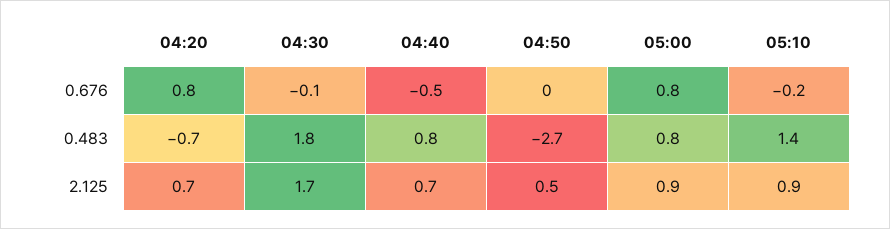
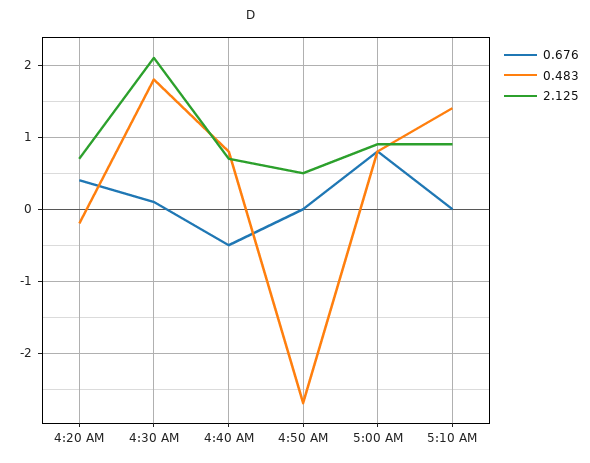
  {
    "0.676": {
-     "04:20": 0.8,
+     "04:20": 0.4,
-     "04:30": -0.1,
+     "04:30": 0.1,
      "04:40": -0.5,
      "04:50": 0,
      "05:00": 0.8,
-     "05:10": -0.2
+     "05:10": 0
    },
    "0.483": {
-     "04:20": -0.7,
+     "04:20": -0.2,
      "04:30": 1.8,
      "04:40": 0.8,
      "04:50": -2.7,
      "05:00": 0.8,
      "05:10": 1.4
    },
    "2.125": {
      "04:20": 0.7,
-     "04:30": 1.7,
+     "04:30": 2.1,
      "04:40": 0.7,
      "04:50": 0.5,
      "05:00": 0.9,
      "05:10": 0.9
    }
  }

